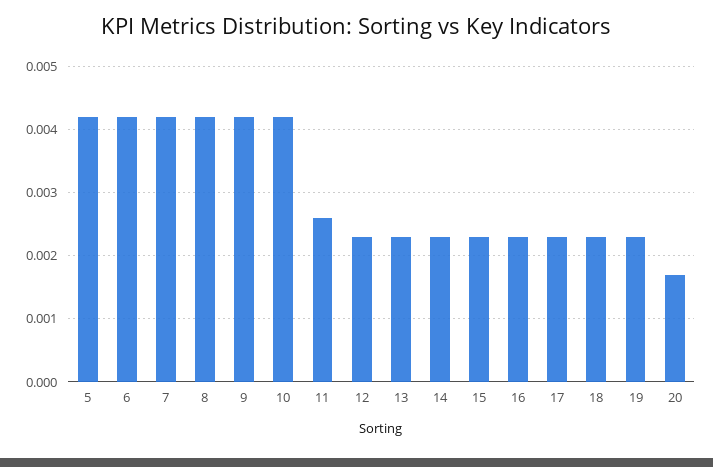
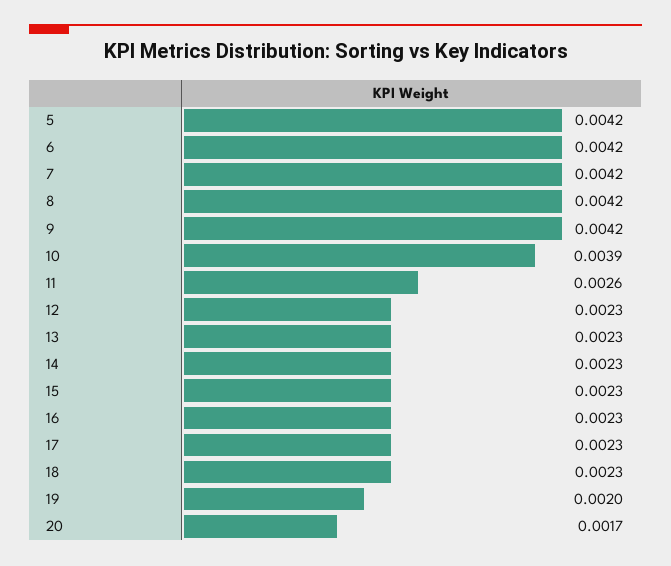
  {
    "5": 0.0042,
    "6": 0.0042,
    "7": 0.0042,
    "8": 0.0042,
    "9": 0.0042,
-   "10": 0.0042,
+   "10": 0.0039,
    "11": 0.0026,
    "12": 0.0023,
    "13": 0.0023,
    "14": 0.0023,
    "15": 0.0023,
    "16": 0.0023,
    "17": 0.0023,
    "18": 0.0023,
-   "19": 0.0023,
+   "19": 0.002,
    "20": 0.0017
  }

